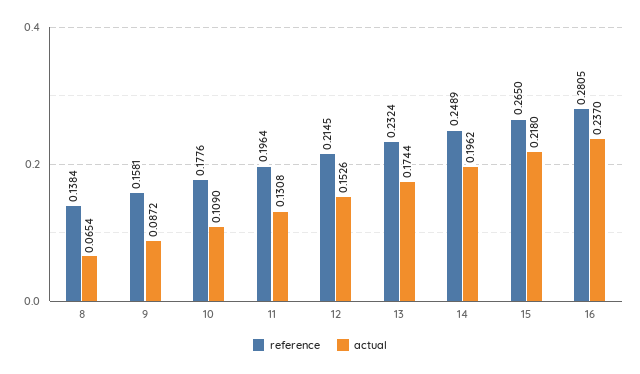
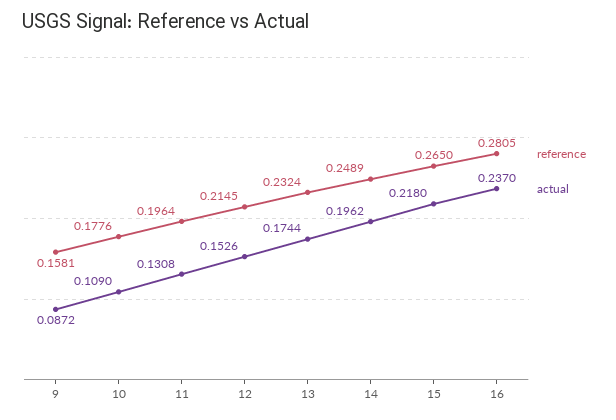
  {
    "reference": {
-     "8": 0.1384,
      "9": 0.1581,
      "10": 0.1776,
      "11": 0.1964,
      "12": 0.2145,
      "13": 0.2324,
      "14": 0.2489,
      "15": 0.265,
      "16": 0.2805
    },
    "actual": {
-     "8": 0.0654,
      "9": 0.0872,
      "10": 0.109,
      "11": 0.1308,
      "12": 0.1526,
      "13": 0.1744,
      "14": 0.1962,
      "15": 0.218,
      "16": 0.237
    }
  }

